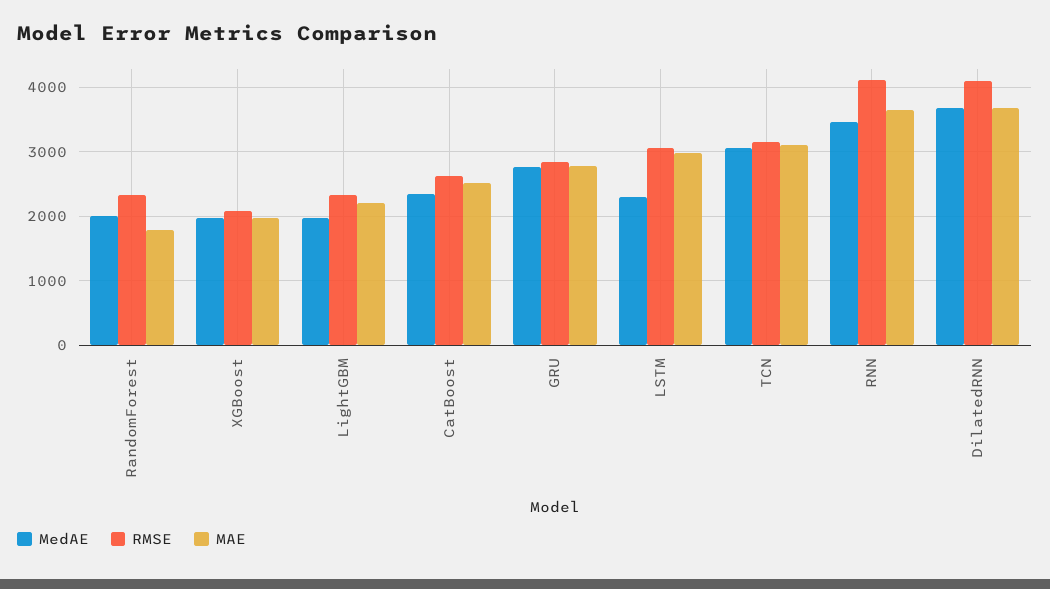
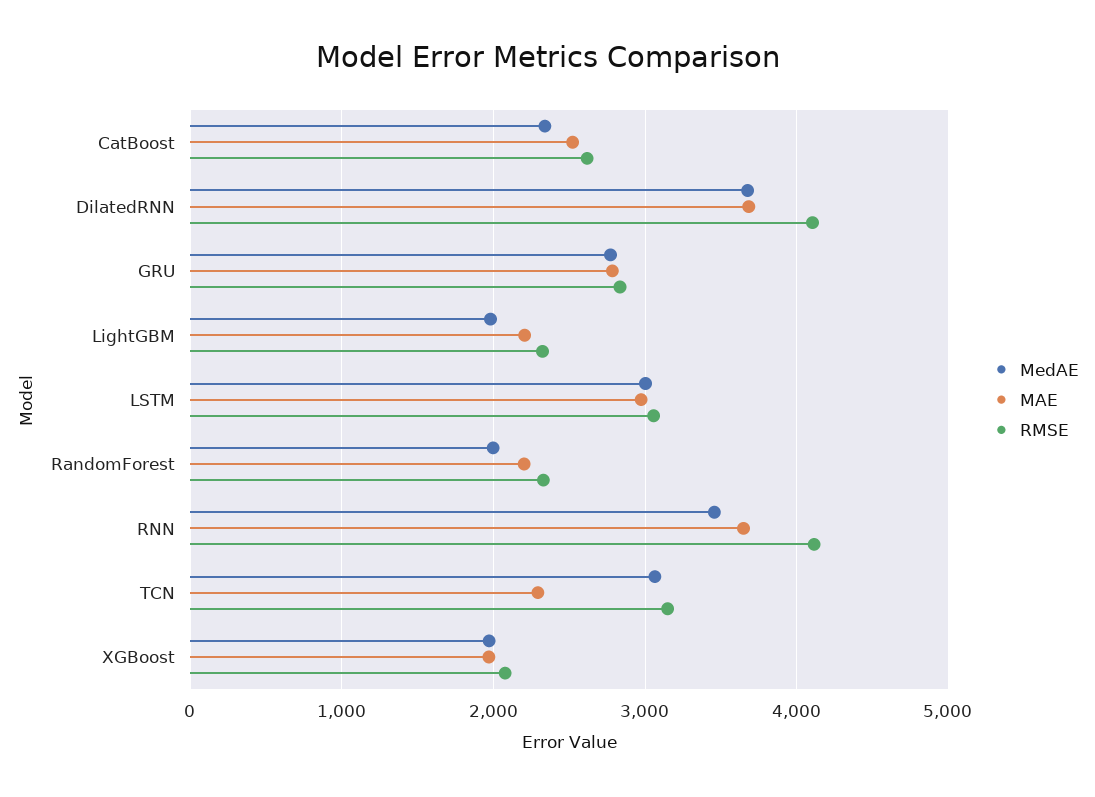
  {
    "MedAE": {
      "RandomForest": 2000,
      "XGBoost": 2000,
      "LightGBM": 2000,
      "CatBoost": 2300,
      "GRU": 2800,
-     "LSTM": 2300,
+     "LSTM": 3000,
      "TCN": 3100,
      "RNN": 3500,
      "DilatedRNN": 3700
    },
    "RMSE": {
      "RandomForest": 2300,
      "XGBoost": 2100,
      "LightGBM": 2300,
      "CatBoost": 2600,
      "GRU": 2800,
      "LSTM": 3100,
      "TCN": 3100,
      "RNN": 4100,
      "DilatedRNN": 4100
    },
    "MAE": {
-     "RandomForest": 1800,
+     "RandomForest": 2200,
      "XGBoost": 2000,
      "LightGBM": 2200,
      "CatBoost": 2500,
      "GRU": 2800,
      "LSTM": 3000,
-     "TCN": 3100,
+     "TCN": 2300,
      "RNN": 3600,
      "DilatedRNN": 3700
    }
  }

